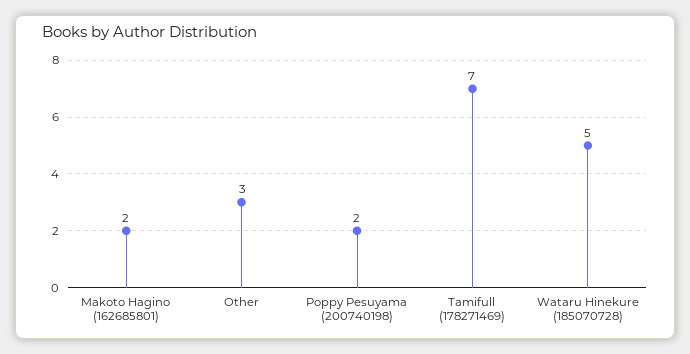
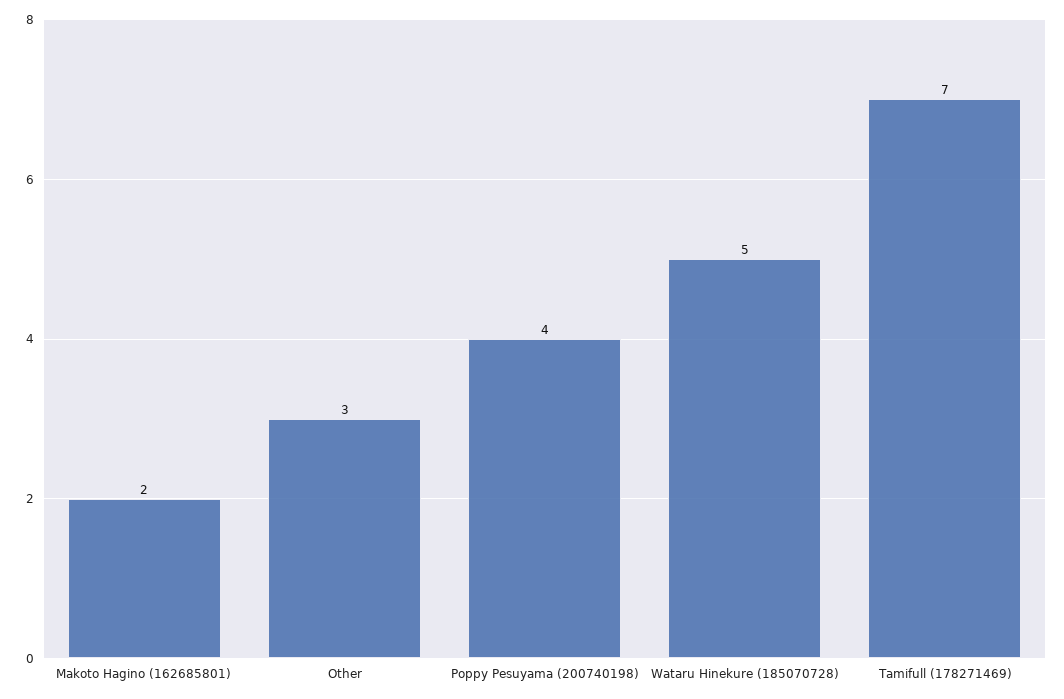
  {
    "Makoto Hagino (162685801)": 2,
    "Other": 3,
-   "Poppy Pesuyama (200740198)": 2,
+   "Poppy Pesuyama (200740198)": 4,
    "Tamifull (178271469)": 7,
    "Wataru Hinekure (185070728)": 5
  }

